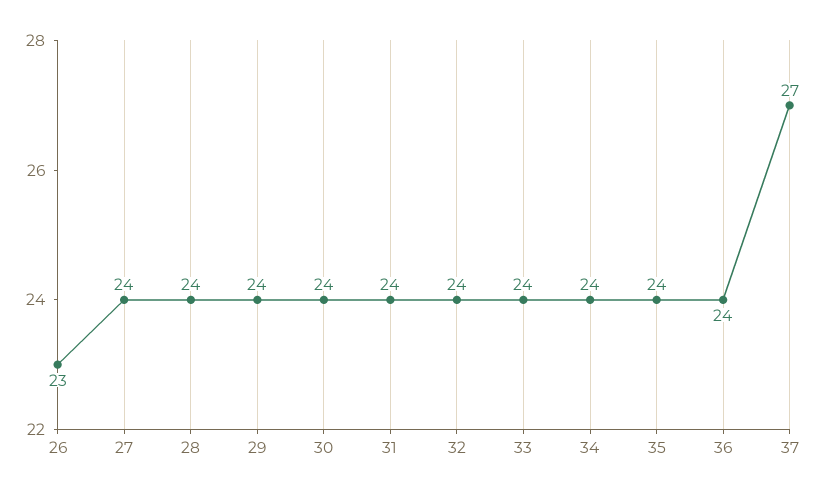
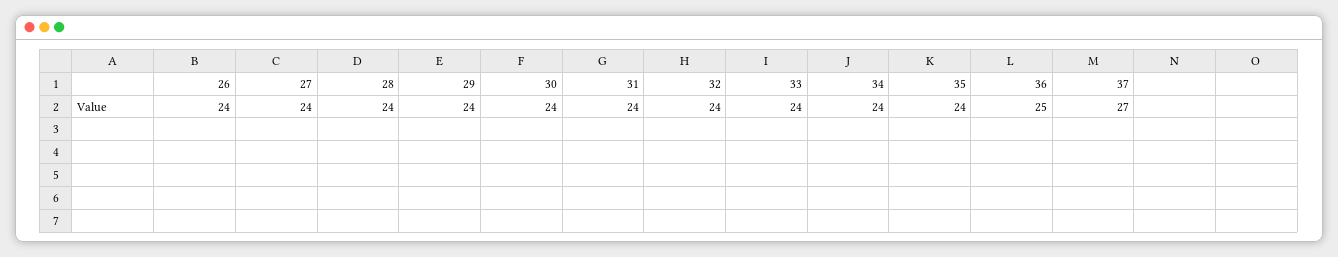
  {
-   "26": 23,
+   "26": 24,
    "27": 24,
    "28": 24,
    "29": 24,
    "30": 24,
    "31": 24,
    "32": 24,
    "33": 24,
    "34": 24,
    "35": 24,
-   "36": 24,
+   "36": 25,
    "37": 27
  }

